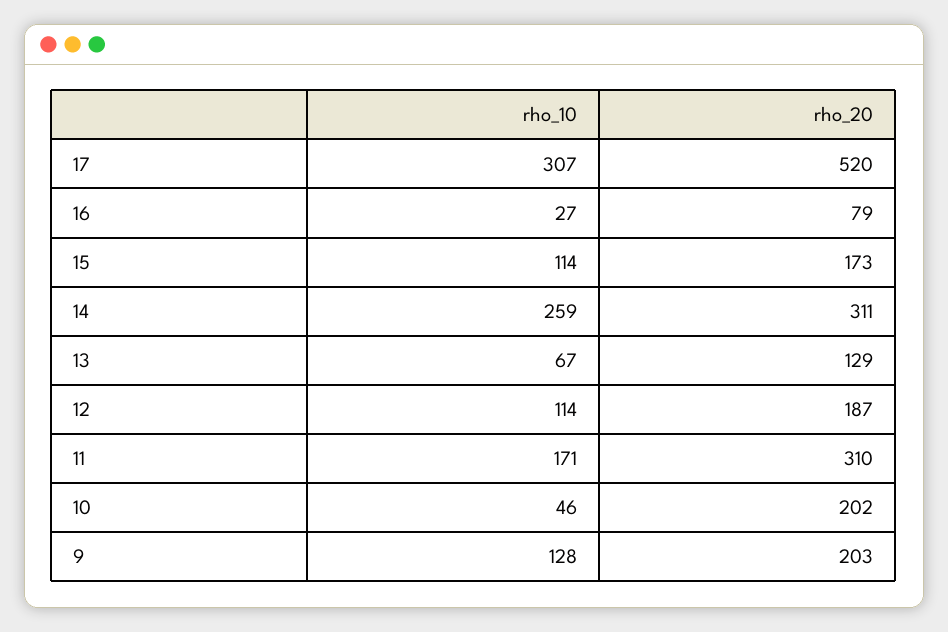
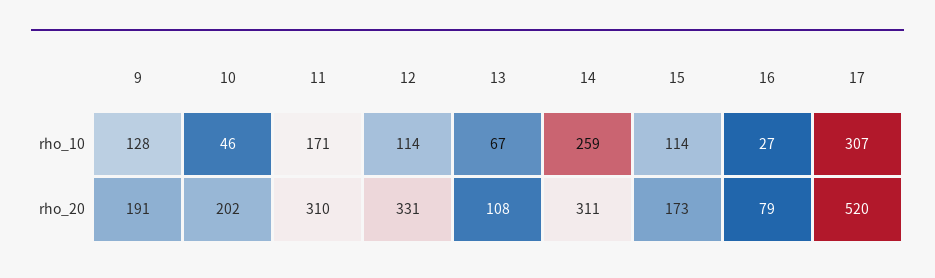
  {
    "rho_10": {
      "17": 307,
      "16": 27,
      "15": 114,
      "14": 259,
      "13": 67,
      "12": 114,
      "11": 171,
      "10": 46,
      "9": 128
    },
    "rho_20": {
      "17": 520,
      "16": 79,
      "15": 173,
      "14": 311,
-     "13": 129,
+     "13": 108,
-     "12": 187,
+     "12": 331,
      "11": 310,
      "10": 202,
-     "9": 203
+     "9": 191
    }
  }

